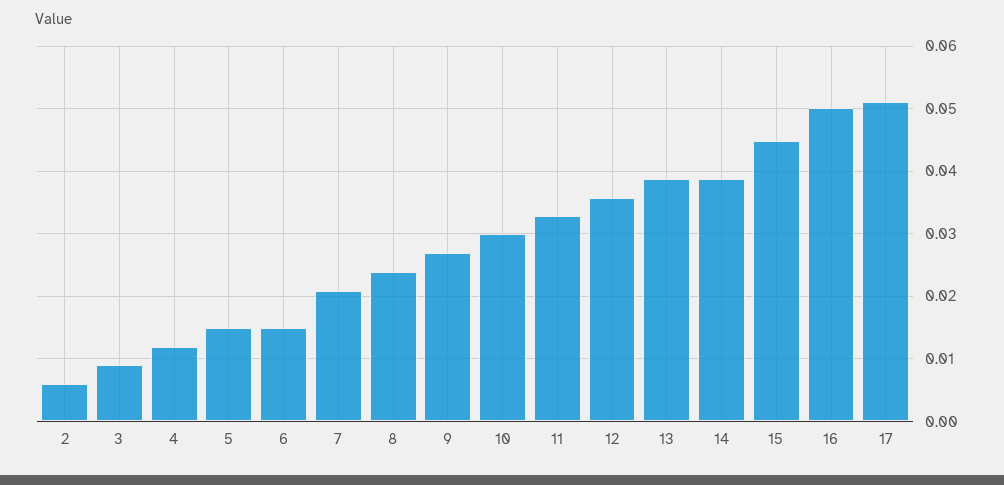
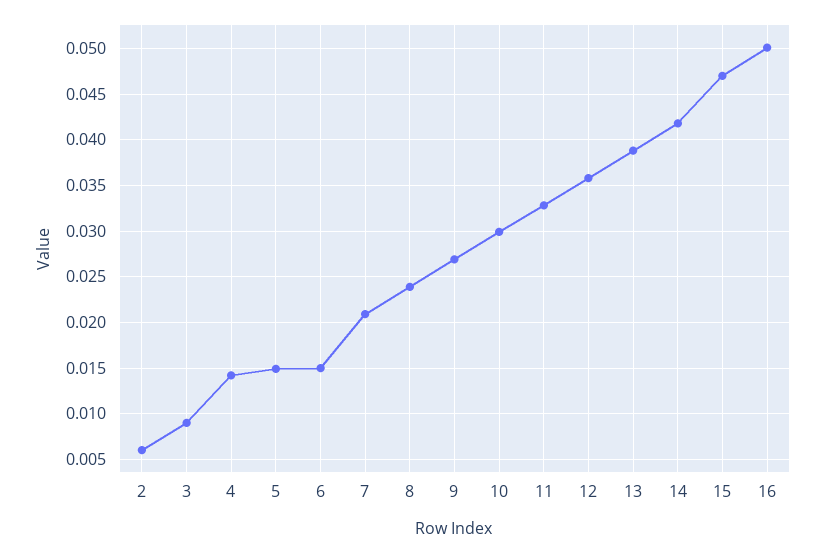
  {
    "2": 0.006,
    "3": 0.009,
-   "4": 0.012,
+   "4": 0.014,
    "5": 0.015,
    "6": 0.015,
    "7": 0.021,
    "8": 0.024,
    "9": 0.027,
    "10": 0.03,
    "11": 0.033,
    "12": 0.036,
    "13": 0.039,
-   "14": 0.039,
+   "14": 0.042,
-   "15": 0.045,
+   "15": 0.047,
-   "16": 0.05,
+   "16": 0.05
-   "17": 0.051
  }

